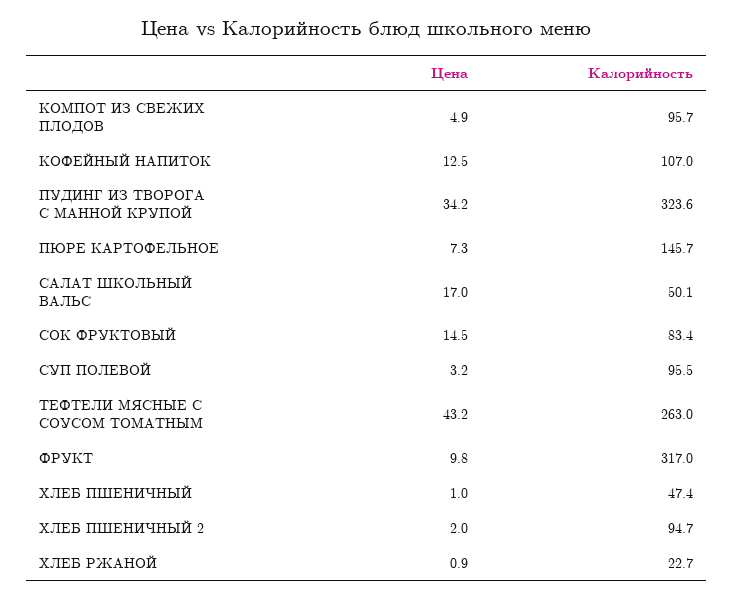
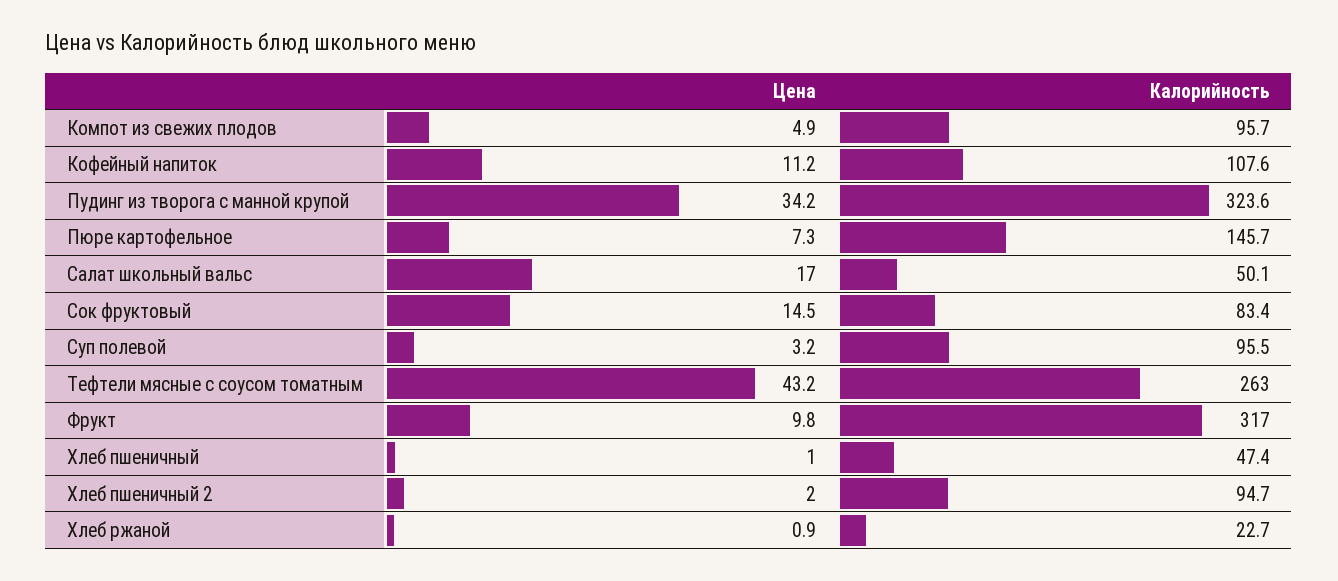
  {
    "Цена": {
      "КОМПОТ ИЗ СВЕЖИХ ПЛОДОВ": 4.9,
-     "КОФЕЙНЫЙ НАПИТОК": 12.5,
+     "КОФЕЙНЫЙ НАПИТОК": 11.2,
      "ПУДИНГ ИЗ ТВОРОГА С МАННОЙ КРУПОЙ": 34.2,
      "ПЮРЕ КАРТОФЕЛЬНОЕ": 7.3,
      "САЛАТ ШКОЛЬНЫЙ ВАЛЬС": 17,
      "СОК ФРУКТОВЫЙ": 14.5,
      "СУП ПОЛЕВОЙ": 3.2,
      "ТЕФТЕЛИ МЯСНЫЕ С СОУСОМ ТОМАТНЫМ": 43.2,
      "ФРУКТ": 9.8,
      "ХЛЕБ ПШЕНИЧНЫЙ": 1,
      "ХЛЕБ ПШЕНИЧНЫЙ 2": 2,
      "ХЛЕБ РЖАНОЙ": 0.9
    },
    "Калорийность": {
      "КОМПОТ ИЗ СВЕЖИХ ПЛОДОВ": 95.7,
-     "КОФЕЙНЫЙ НАПИТОК": 107,
+     "КОФЕЙНЫЙ НАПИТОК": 107.6,
      "ПУДИНГ ИЗ ТВОРОГА С МАННОЙ КРУПОЙ": 323.6,
      "ПЮРЕ КАРТОФЕЛЬНОЕ": 145.7,
      "САЛАТ ШКОЛЬНЫЙ ВАЛЬС": 50.1,
      "СОК ФРУКТОВЫЙ": 83.4,
      "СУП ПОЛЕВОЙ": 95.5,
      "ТЕФТЕЛИ МЯСНЫЕ С СОУСОМ ТОМАТНЫМ": 263,
      "ФРУКТ": 317,
      "ХЛЕБ ПШЕНИЧНЫЙ": 47.4,
      "ХЛЕБ ПШЕНИЧНЫЙ 2": 94.7,
      "ХЛЕБ РЖАНОЙ": 22.7
    }
  }

